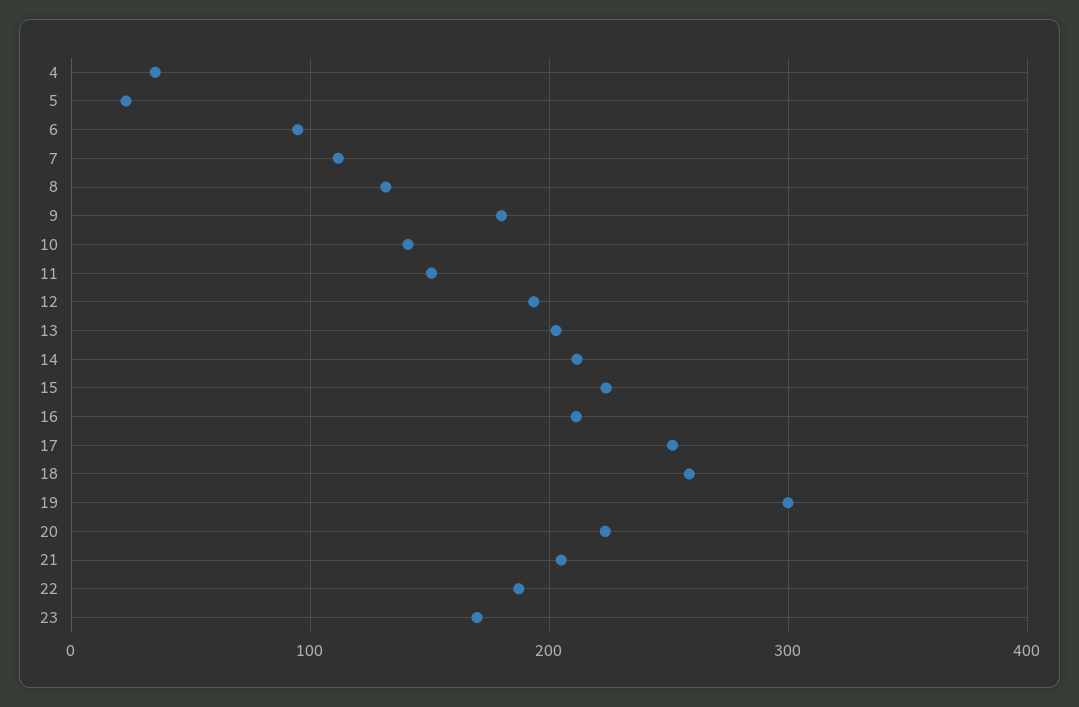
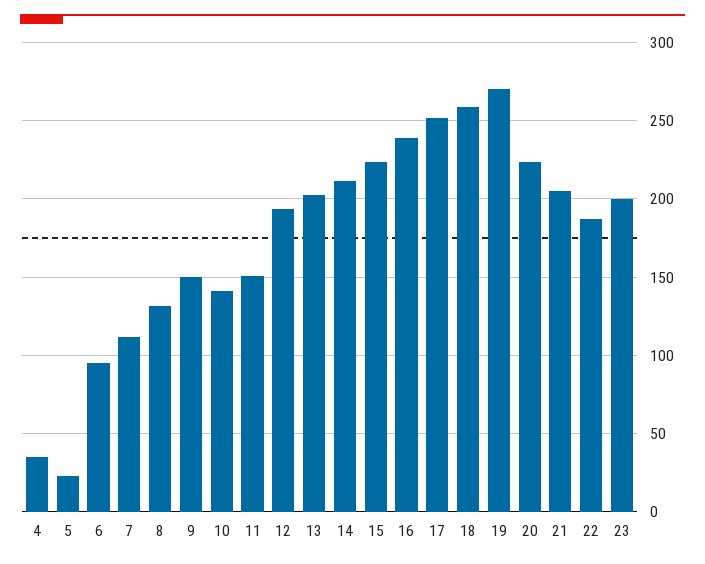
  {
    "4": 35,
    "5": 25,
    "6": 95,
    "7": 110,
    "8": 130,
-   "9": 180,
+   "9": 150,
    "10": 140,
    "11": 150,
    "12": 195,
    "13": 205,
    "14": 210,
    "15": 225,
-   "16": 210,
+   "16": 240,
    "17": 250,
    "18": 260,
-   "19": 300,
+   "19": 270,
    "20": 225,
    "21": 205,
    "22": 185,
-   "23": 170
+   "23": 200
  }

